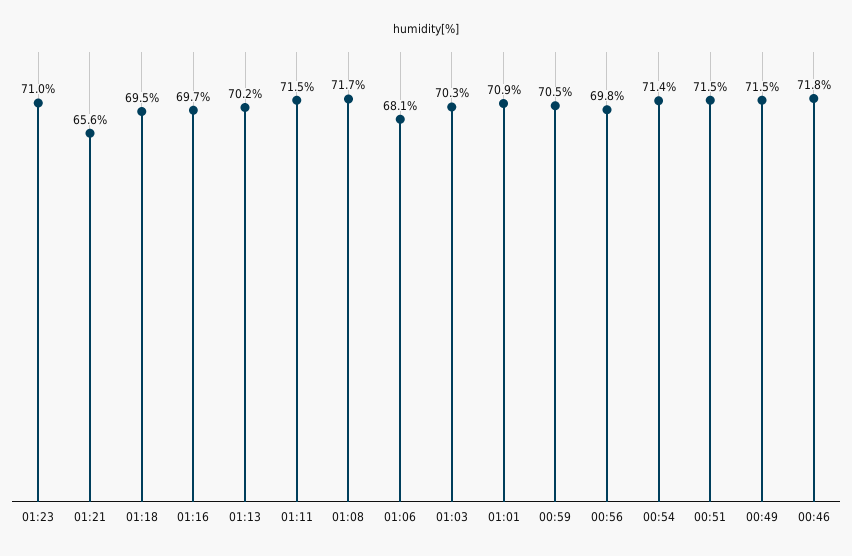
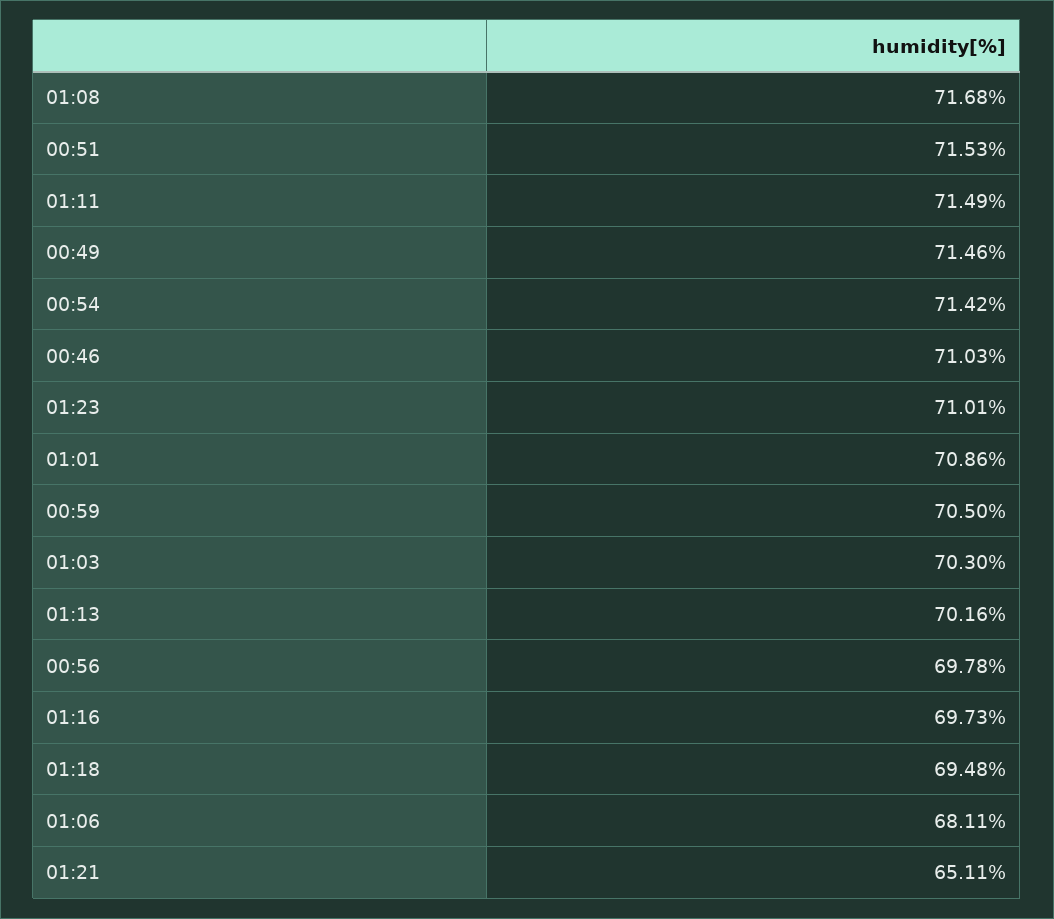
  {
    "01:23": 71.01,
-   "01:21": 65.6,
+   "01:21": 65.11,
    "01:18": 69.48,
    "01:16": 69.73,
    "01:13": 70.16,
    "01:11": 71.49,
    "01:08": 71.68,
    "01:06": 68.11,
    "01:03": 70.3,
    "01:01": 70.86,
    "00:59": 70.5,
    "00:56": 69.78,
    "00:54": 71.42,
    "00:51": 71.53,
    "00:49": 71.46,
-   "00:46": 71.8
+   "00:46": 71.03
  }

